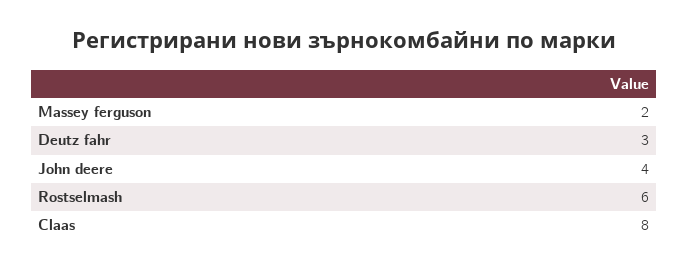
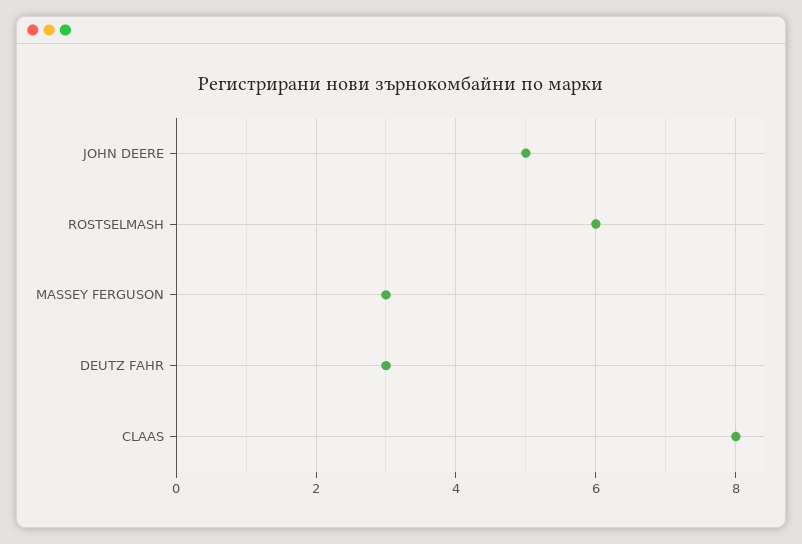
  {
-   "Massey ferguson": 2,
+   "Massey ferguson": 3,
    "Deutz fahr": 3,
-   "John deere": 4,
+   "John deere": 5,
    "Rostselmash": 6,
    "Claas": 8
  }

